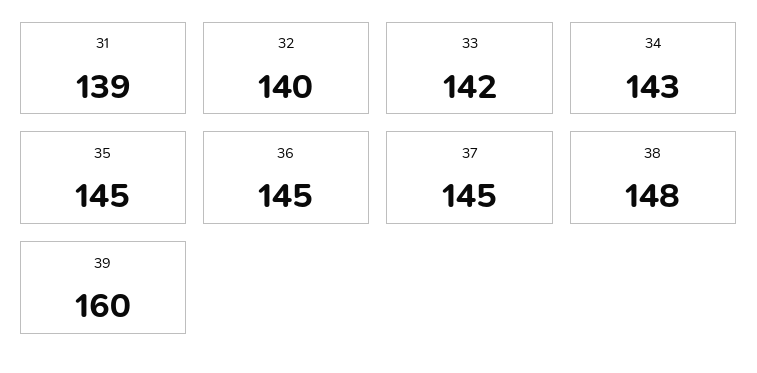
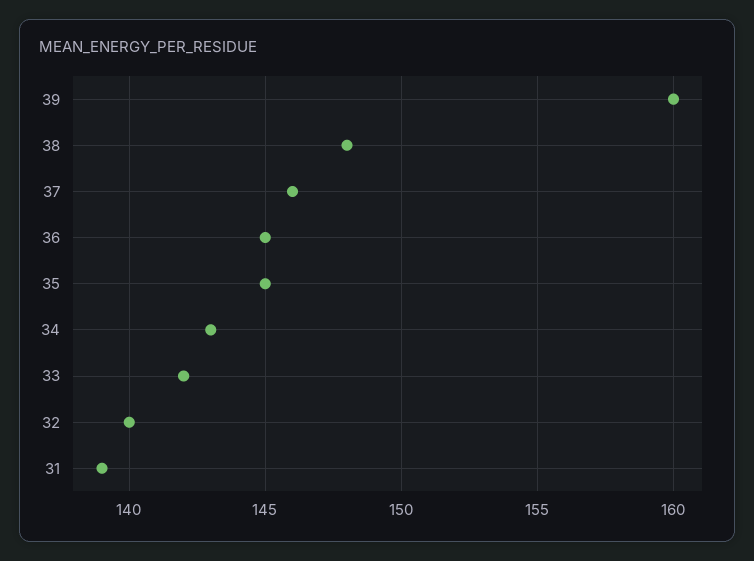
  {
    "31": 139,
    "32": 140,
    "33": 142,
    "34": 143,
    "35": 145,
    "36": 145,
-   "37": 145,
+   "37": 146,
    "38": 148,
    "39": 160
  }

